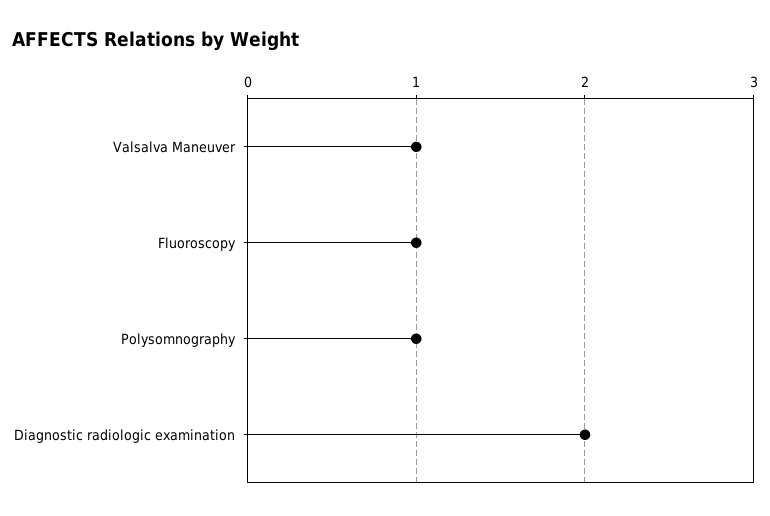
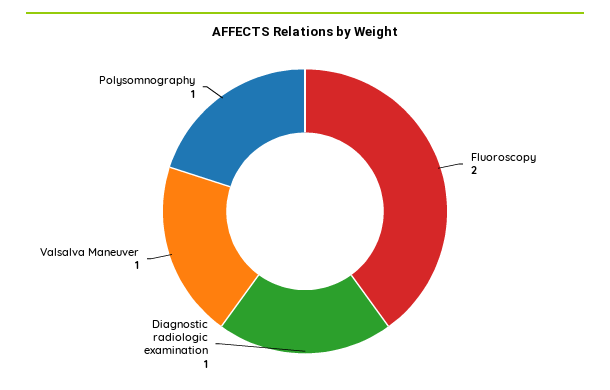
  {
    "Valsalva Maneuver": 1,
-   "Fluoroscopy": 1,
+   "Fluoroscopy": 2,
    "Polysomnography": 1,
-   "Diagnostic radiologic examination": 2
+   "Diagnostic radiologic examination": 1
  }

